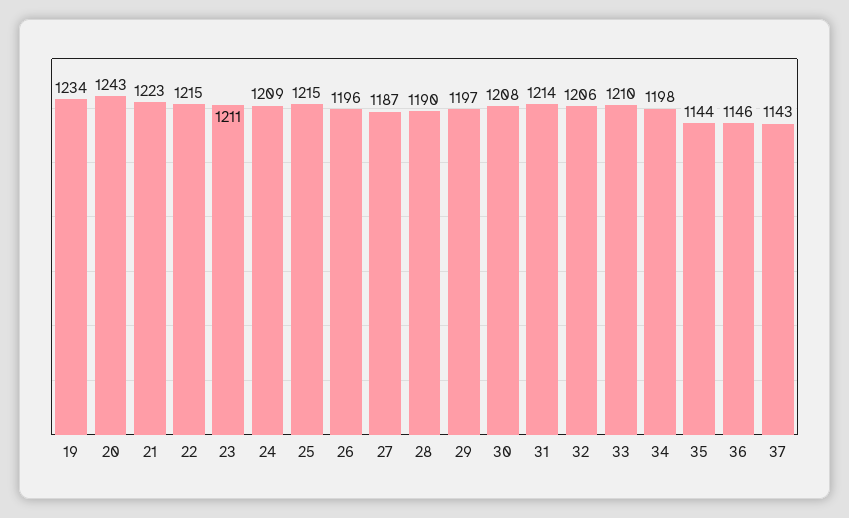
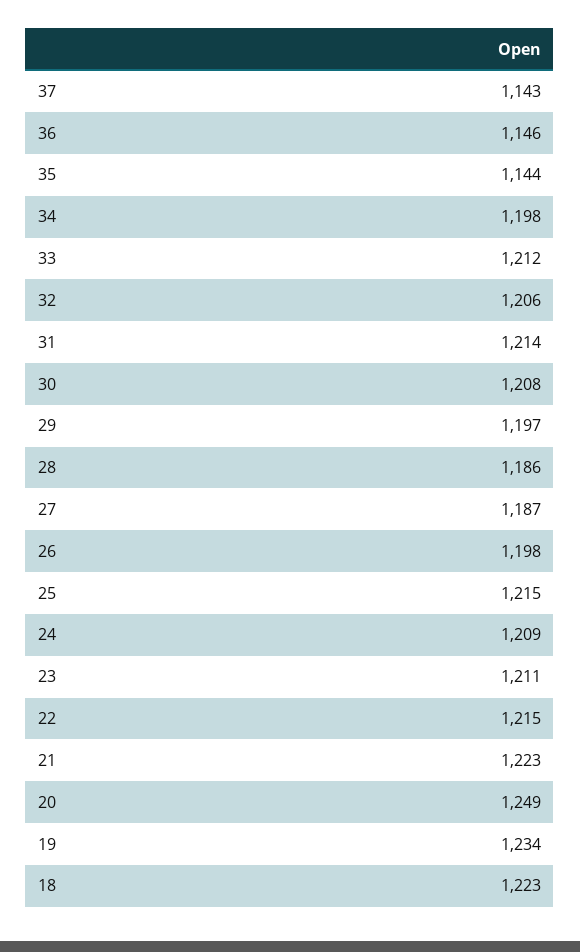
  {
    "19": 1234,
-   "20": 1243,
+   "20": 1249,
    "21": 1223,
    "22": 1215,
    "23": 1211,
    "24": 1209,
    "25": 1215,
-   "26": 1196,
+   "26": 1198,
    "27": 1187,
-   "28": 1190,
+   "28": 1186,
    "29": 1197,
    "30": 1208,
    "31": 1214,
    "32": 1206,
-   "33": 1210,
+   "33": 1212,
    "34": 1198,
    "35": 1144,
    "36": 1146,
-   "37": 1143
+   "37": 1143,
+   "18": 1223
  }

